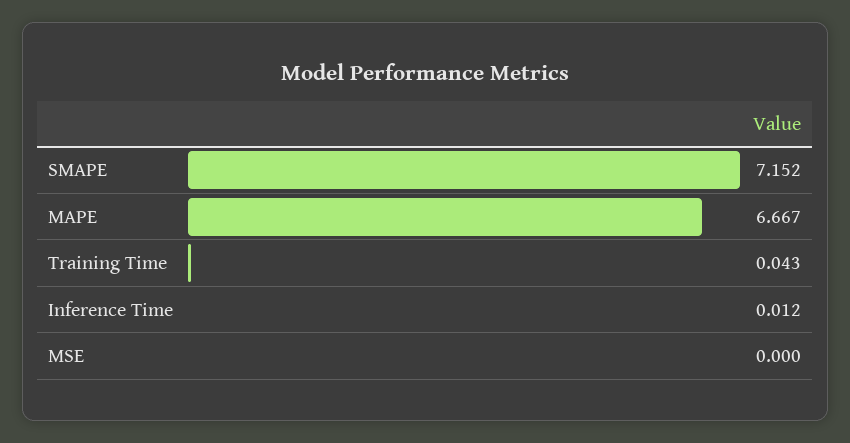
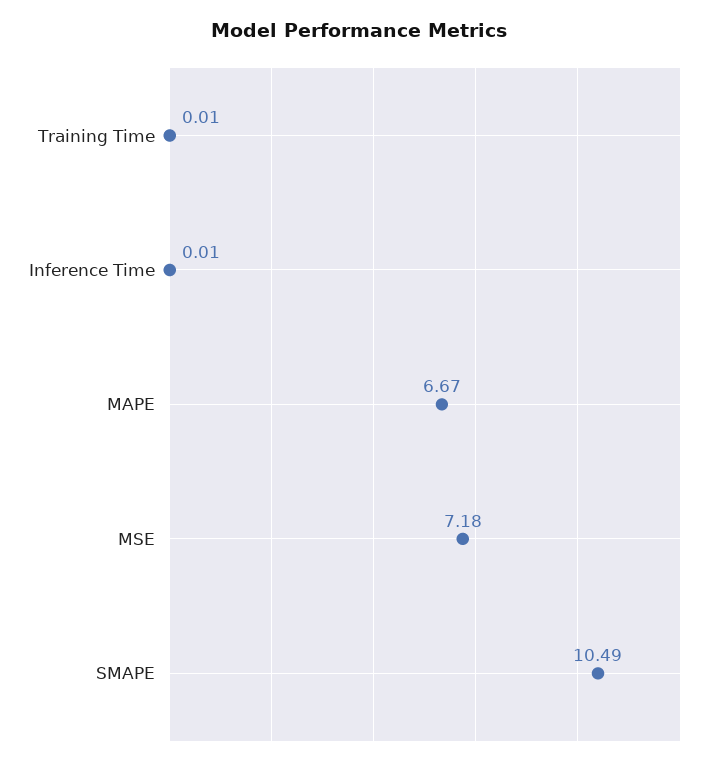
  {
-   "SMAPE": 7.152,
+   "SMAPE": 10.49,
    "MAPE": 6.667,
-   "Training Time": 0.043,
+   "Training Time": 0.01,
    "Inference Time": 0.012,
-   "MSE": 0
+   "MSE": 7.18
  }

